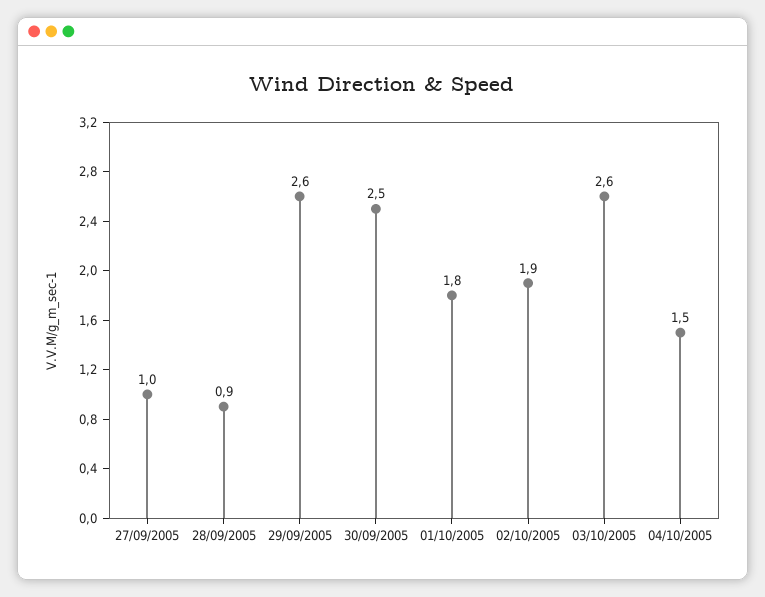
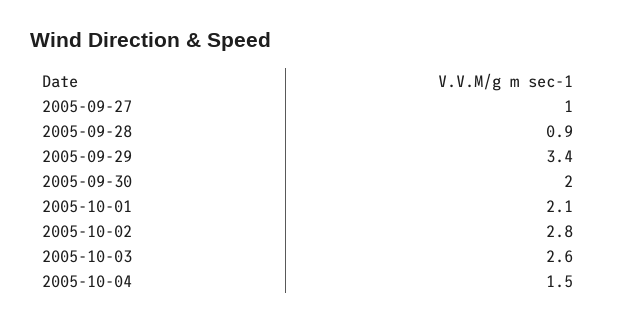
  {
    "27/09/2005": 1,
    "28/09/2005": 0.9,
-   "29/09/2005": 2.6,
+   "29/09/2005": 3.4,
-   "30/09/2005": 2.5,
+   "30/09/2005": 2,
-   "01/10/2005": 1.8,
+   "01/10/2005": 2.1,
-   "02/10/2005": 1.9,
+   "02/10/2005": 2.8,
    "03/10/2005": 2.6,
    "04/10/2005": 1.5
  }

